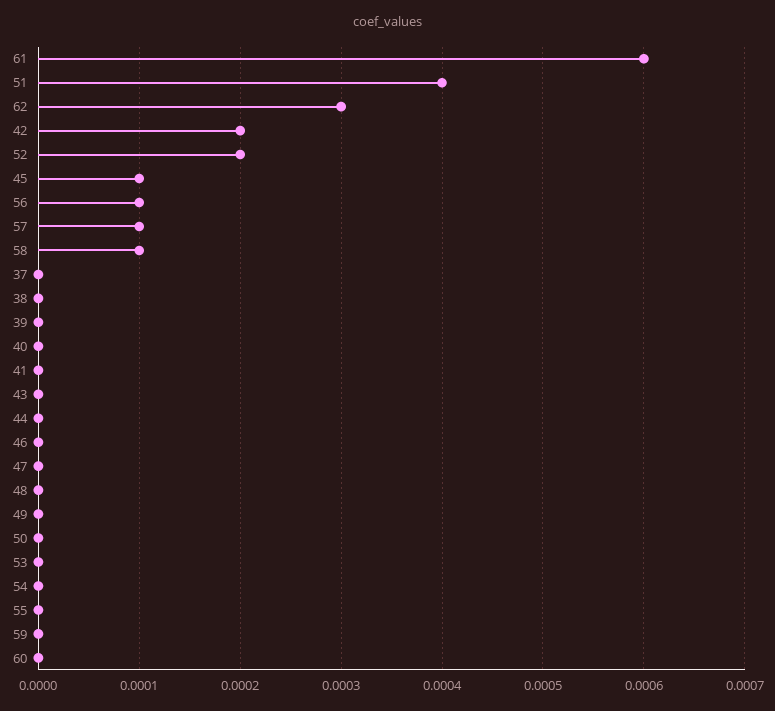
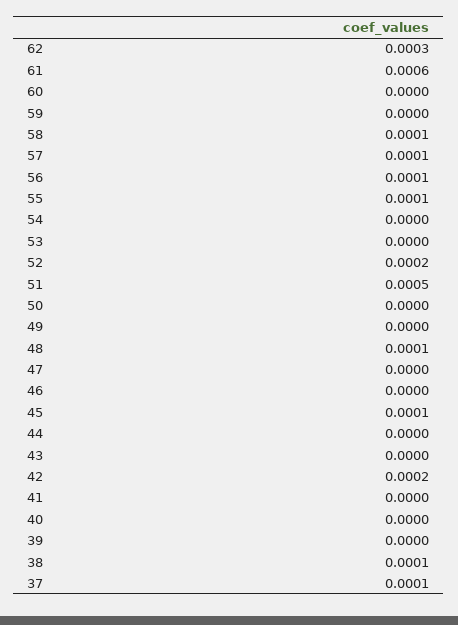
  {
    "61": 0.0006,
-   "51": 0.0004,
+   "51": 0.0005,
    "62": 0.0003,
    "42": 0.0002,
    "52": 0.0002,
    "45": 0.0001,
    "56": 0.0001,
    "57": 0.0001,
    "58": 0.0001,
-   "37": 0,
+   "37": 0.0001,
-   "38": 0,
+   "38": 0.0001,
    "39": 0,
    "40": 0,
    "41": 0,
    "43": 0,
    "44": 0,
    "46": 0,
    "47": 0,
-   "48": 0,
+   "48": 0.0001,
    "49": 0,
    "50": 0,
    "53": 0,
    "54": 0,
-   "55": 0,
+   "55": 0.0001,
    "59": 0,
    "60": 0
  }

